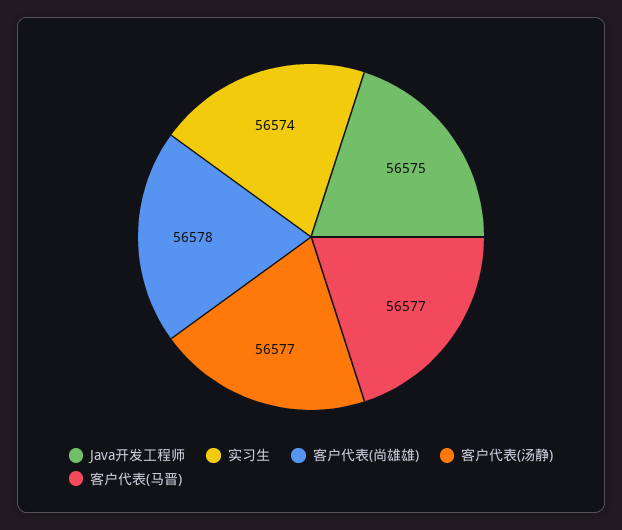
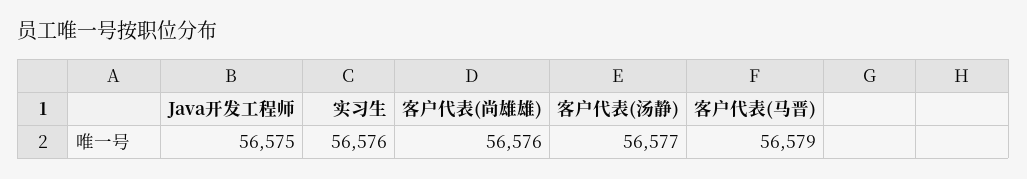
  {
    "Java开发工程师": 56575,
-   "实习生": 56574,
+   "实习生": 56576,
-   "客户代表(尚雄雄)": 56578,
+   "客户代表(尚雄雄)": 56576,
    "客户代表(汤静)": 56577,
-   "客户代表(马晋)": 56577
+   "客户代表(马晋)": 56579
  }

